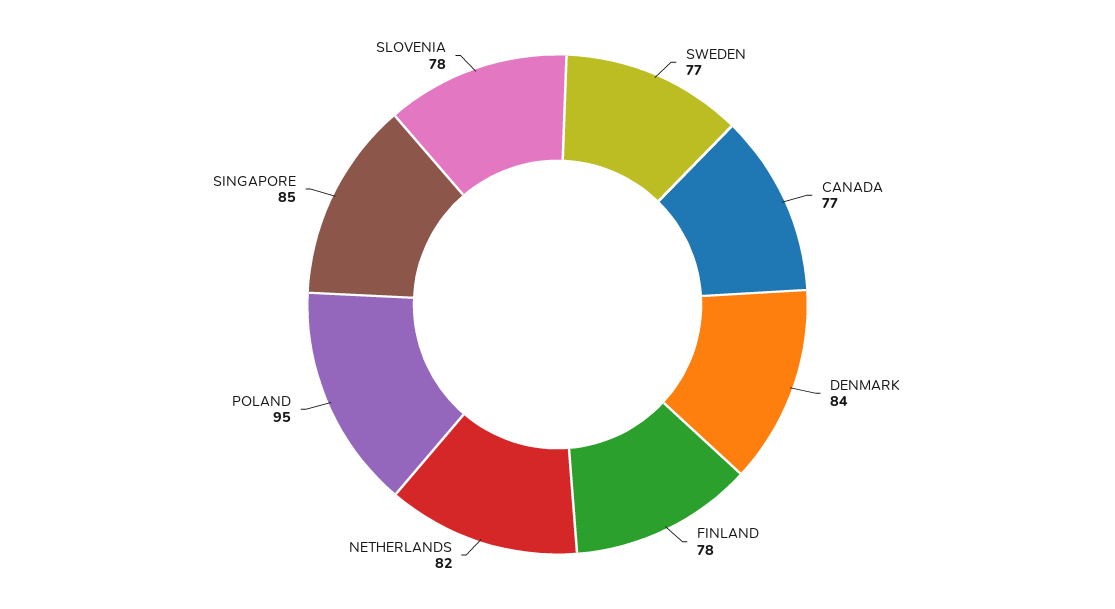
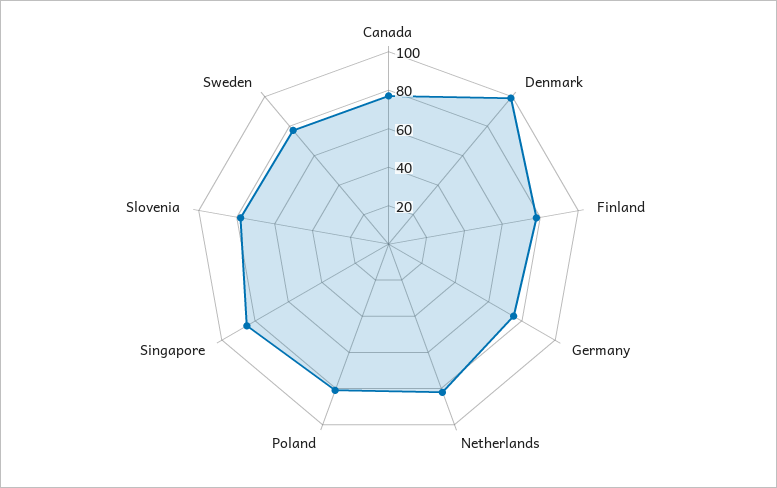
  {
    "SWEDEN": 77,
    "CANADA": 77,
-   "DENMARK": 84,
+   "DENMARK": 100,
    "FINLAND": 78,
    "NETHERLANDS": 82,
-   "POLAND": 95,
+   "POLAND": 80,
    "SINGAPORE": 85,
-   "SLOVENIA": 78
+   "SLOVENIA": 78,
+   "Germany": 75
  }

